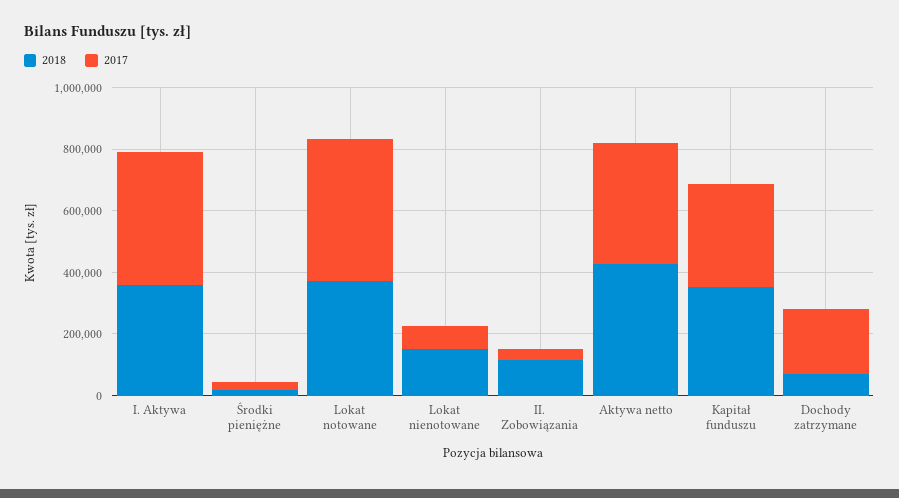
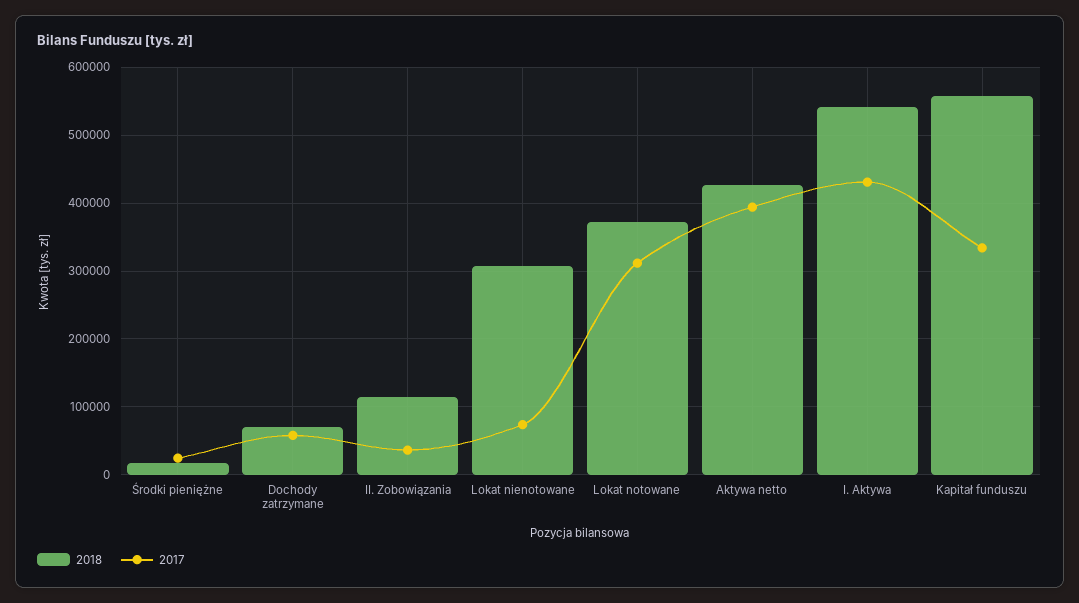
  {
    "2018": {
-     "I. Aktywa": 350000,
+     "I. Aktywa": 540000,
      "Środki pieniężne": 20000,
      "Lokat notowane": 370000,
-     "Lokat nienotowane": 150000,
+     "Lokat nienotowane": 310000,
      "II. Zobowiązania": 110000,
      "Aktywa netto": 430000,
-     "Kapitał funduszu": 350000,
+     "Kapitał funduszu": 560000,
      "Dochody zatrzymane": 70000
    },
    "2017": {
      "I. Aktywa": 430000,
      "Środki pieniężne": 20000,
-     "Lokat notowane": 450000,
+     "Lokat notowane": 310000,
      "Lokat nienotowane": 70000,
      "II. Zobowiązania": 40000,
      "Aktywa netto": 390000,
      "Kapitał funduszu": 330000,
-     "Dochody zatrzymane": 200000
+     "Dochody zatrzymane": 60000
    }
  }

